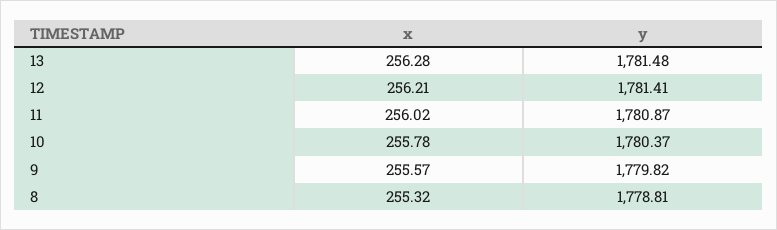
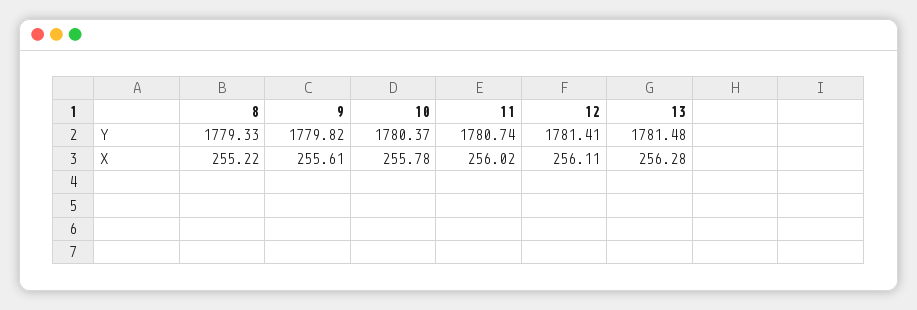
  {
    "x": {
      "13": 256.28,
-     "12": 256.21,
+     "12": 256.11,
      "11": 256.02,
      "10": 255.78,
-     "9": 255.57,
+     "9": 255.61,
-     "8": 255.32
+     "8": 255.22
    },
    "y": {
      "13": 1781.48,
      "12": 1781.41,
-     "11": 1780.87,
+     "11": 1780.74,
      "10": 1780.37,
      "9": 1779.82,
-     "8": 1778.81
+     "8": 1779.33
    }
  }

